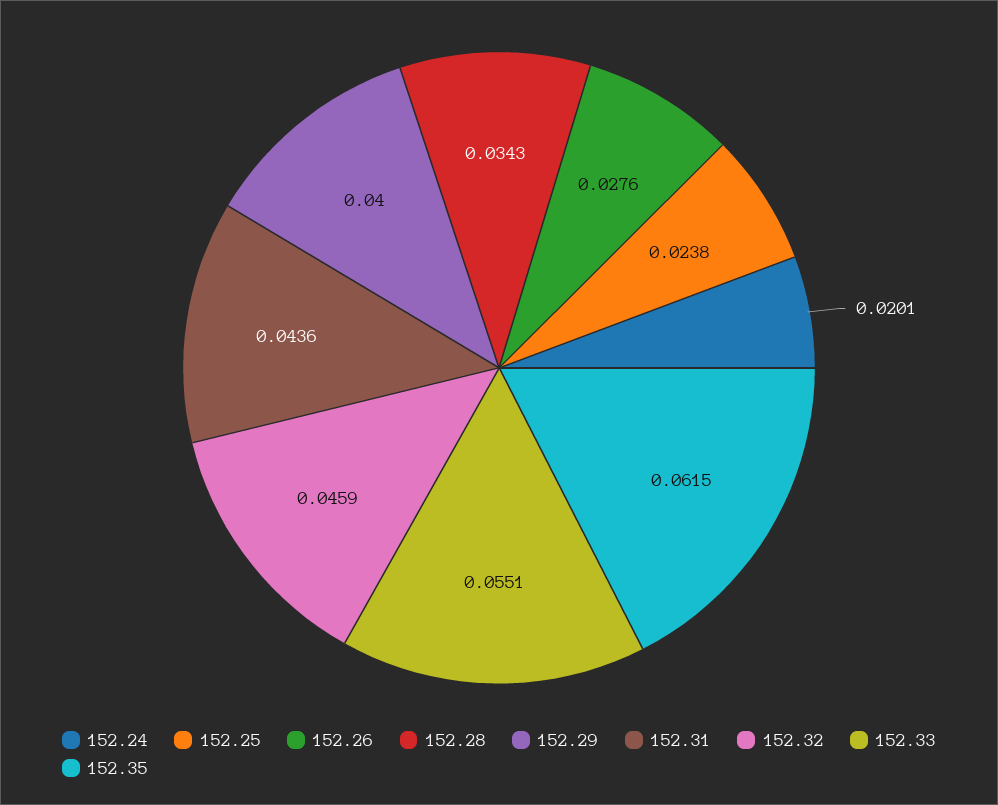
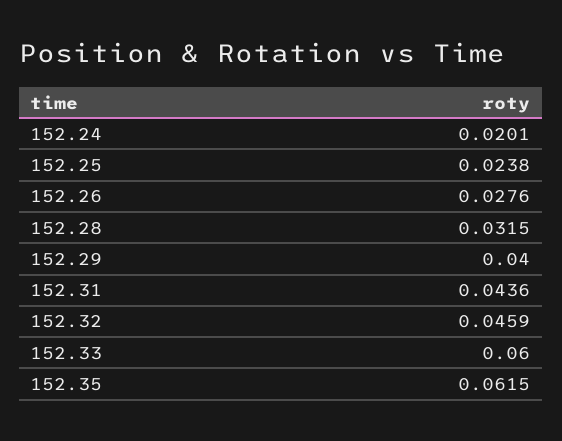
  {
    "152.24": 0.0201,
    "152.25": 0.0238,
    "152.26": 0.0276,
-   "152.28": 0.0343,
+   "152.28": 0.0315,
    "152.29": 0.04,
    "152.31": 0.0436,
    "152.32": 0.0459,
-   "152.33": 0.0551,
+   "152.33": 0.06,
    "152.35": 0.0615
  }

